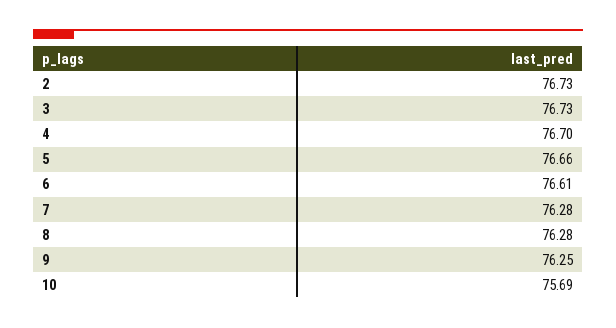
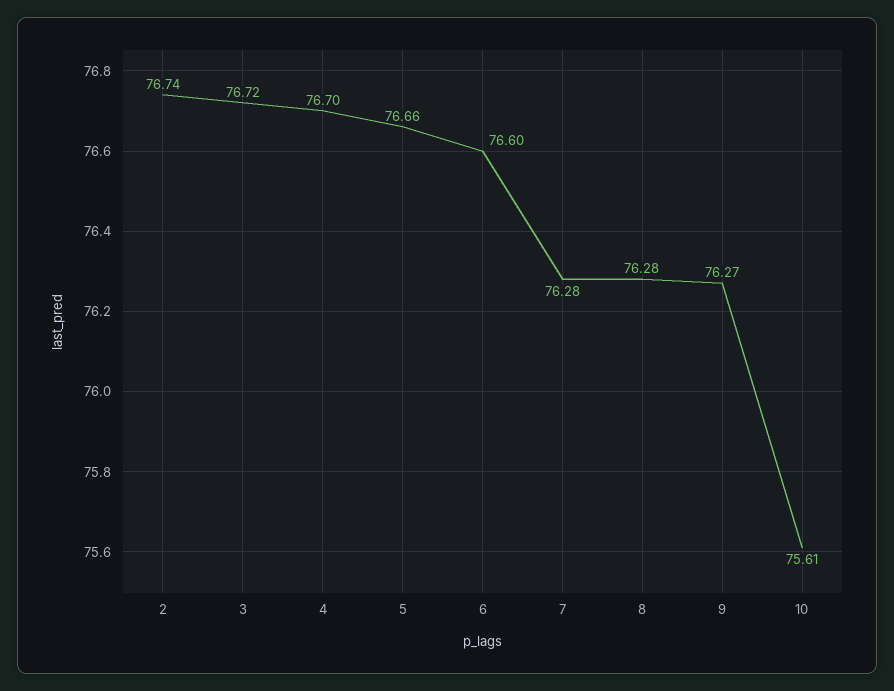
  {
-   "2": 76.73,
+   "2": 76.74,
-   "3": 76.73,
+   "3": 76.72,
    "4": 76.7,
    "5": 76.66,
-   "6": 76.61,
+   "6": 76.6,
    "7": 76.28,
    "8": 76.28,
-   "9": 76.25,
+   "9": 76.27,
-   "10": 75.69
+   "10": 75.61
  }

